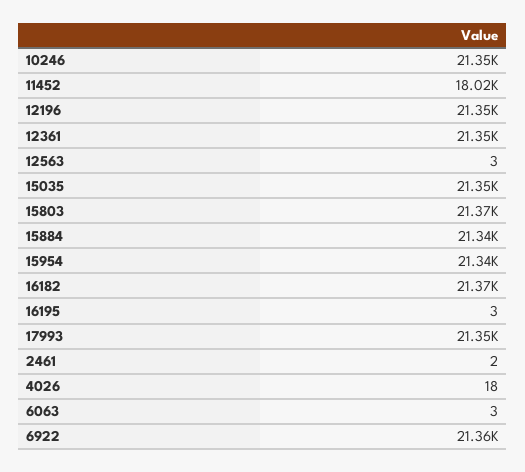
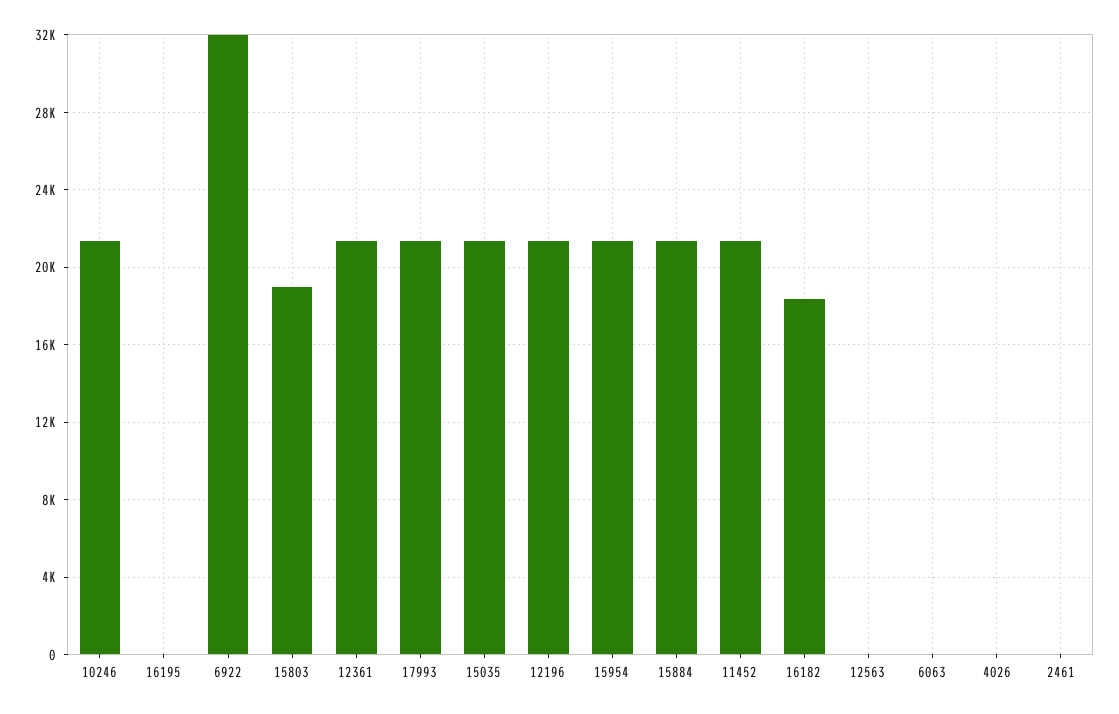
  {
    "10246": 21350,
-   "11452": 18020,
+   "11452": 21500,
    "12196": 21350,
    "12361": 21350,
    "12563": 3,
    "15035": 21350,
-   "15803": 21370,
+   "15803": 19000,
    "15884": 21340,
    "15954": 21340,
-   "16182": 21370,
+   "16182": 18500,
    "16195": 3,
    "17993": 21350,
    "2461": 2,
    "4026": 18,
    "6063": 3,
-   "6922": 21360
+   "6922": 32000
  }

